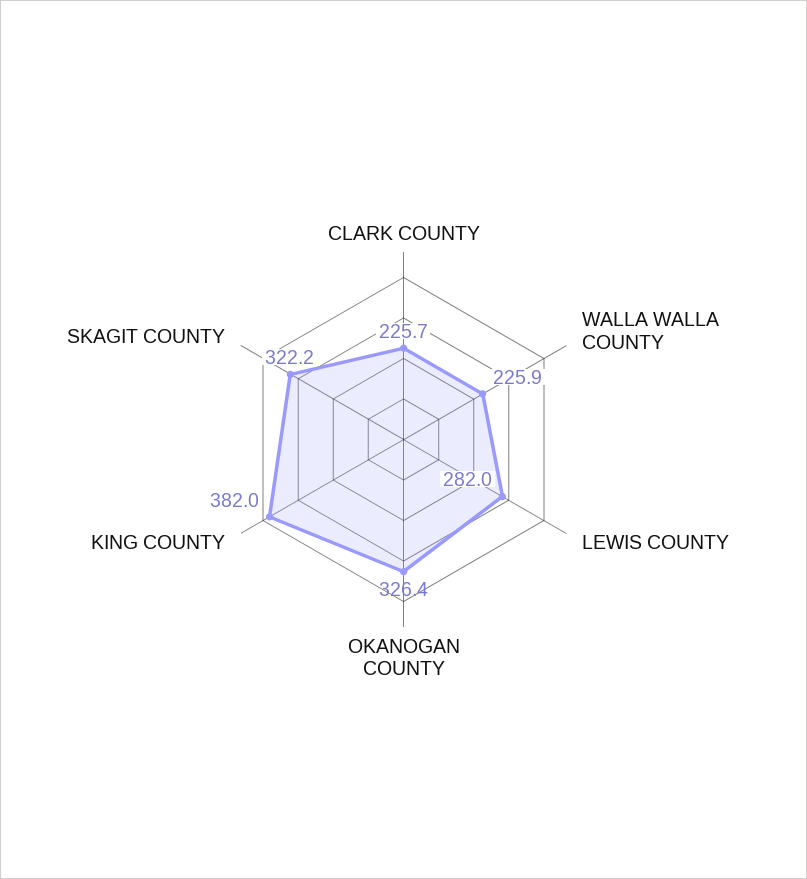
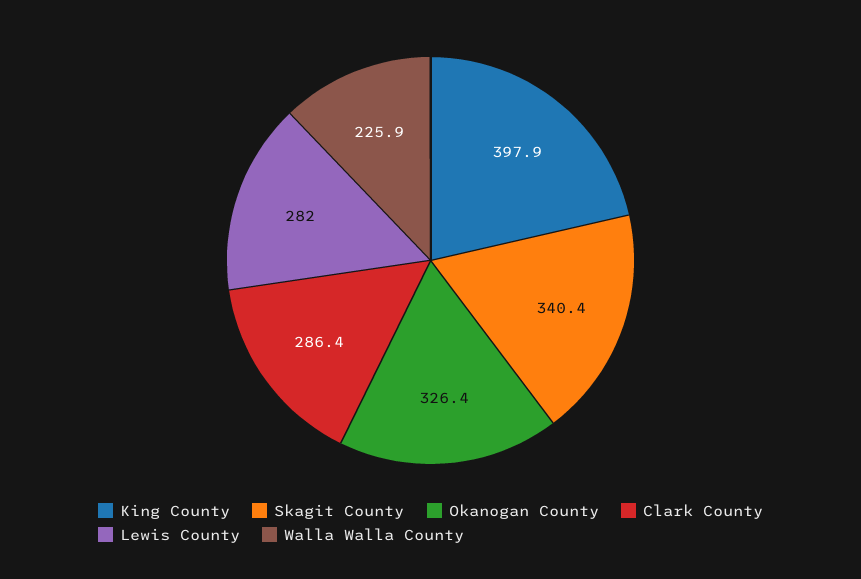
  {
-   "CLARK COUNTY": 225.7,
+   "CLARK COUNTY": 286.4,
    "WALLA WALLA COUNTY": 225.9,
    "LEWIS COUNTY": 282,
    "OKANOGAN COUNTY": 326.4,
-   "KING COUNTY": 382,
+   "KING COUNTY": 397.9,
-   "SKAGIT COUNTY": 322.2
+   "SKAGIT COUNTY": 340.4
  }

